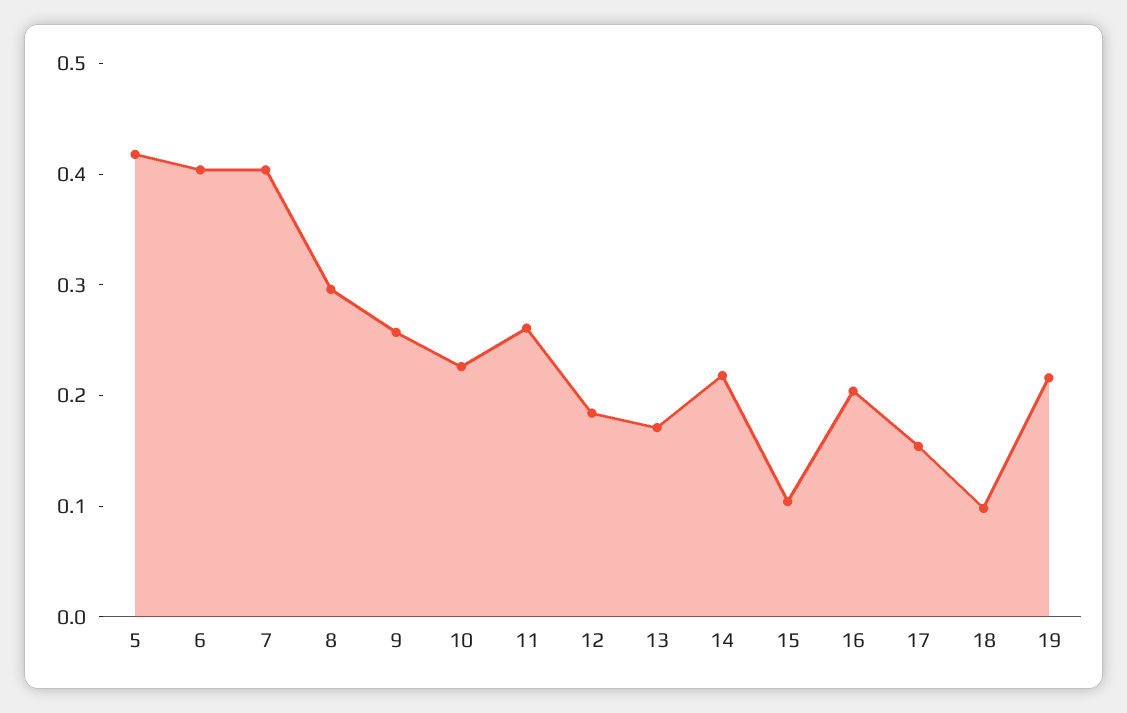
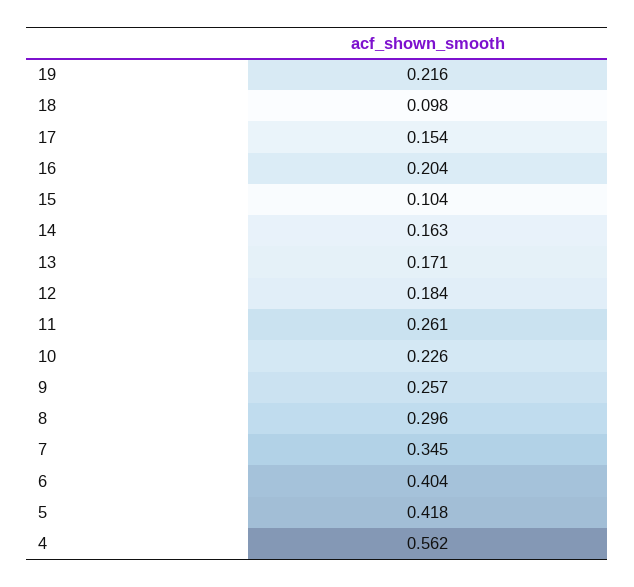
  {
    "5": 0.418,
    "6": 0.404,
-   "7": 0.4,
+   "7": 0.345,
    "8": 0.296,
    "9": 0.257,
    "10": 0.226,
    "11": 0.261,
    "12": 0.184,
    "13": 0.171,
-   "14": 0.22,
+   "14": 0.163,
    "15": 0.104,
    "16": 0.204,
    "17": 0.154,
    "18": 0.098,
-   "19": 0.216
+   "19": 0.216,
+   "4": 0.562
  }

